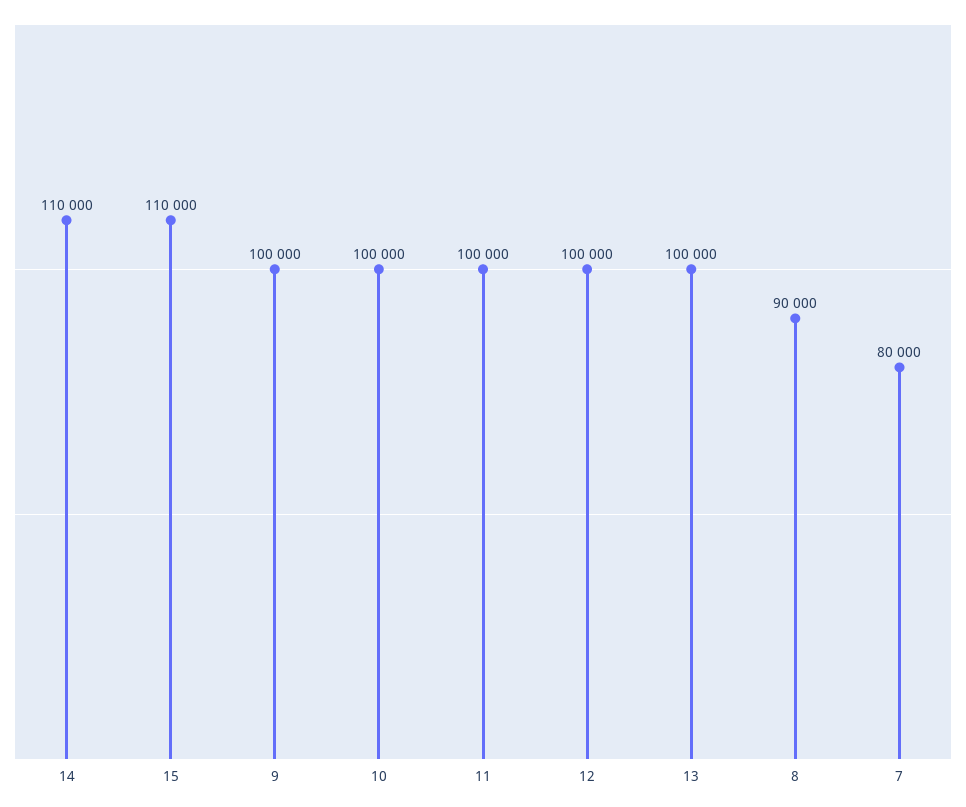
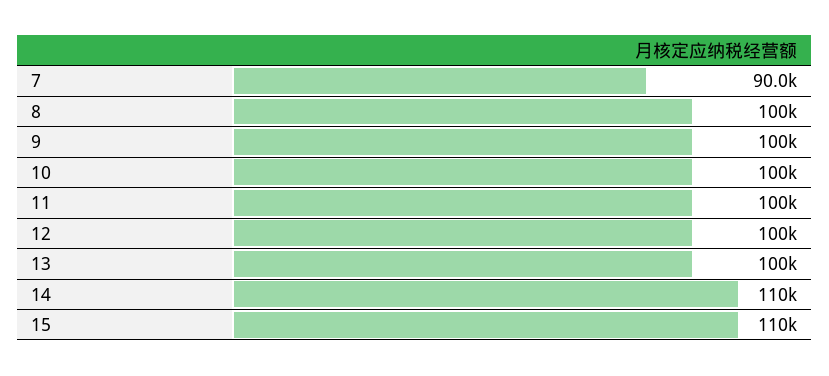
  {
    "14": 110000,
    "15": 110000,
    "9": 100000,
    "10": 100000,
    "11": 100000,
    "12": 100000,
    "13": 100000,
-   "8": 90000,
+   "8": 100000,
-   "7": 80000
+   "7": 90000
  }

